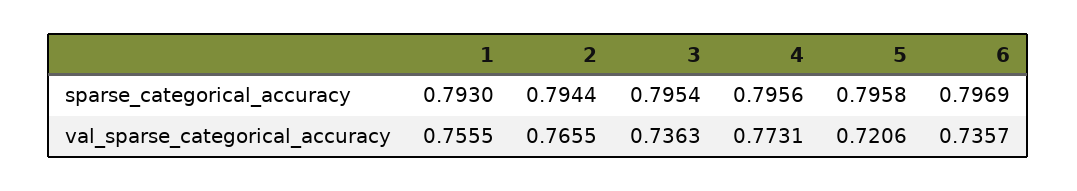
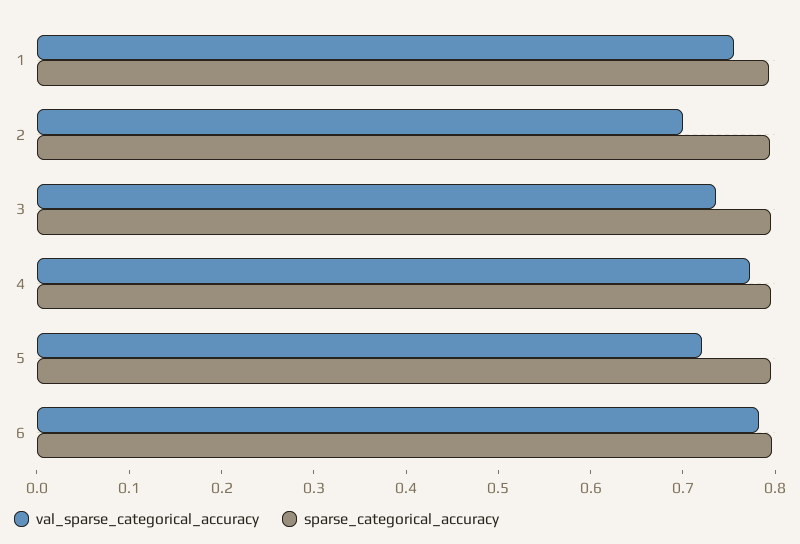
  {
    "sparse_categorical_accuracy": {
      "1": 0.793,
      "2": 0.7944,
      "3": 0.7954,
      "4": 0.7956,
      "5": 0.7958,
      "6": 0.7969
    },
    "val_sparse_categorical_accuracy": {
      "1": 0.7555,
-     "2": 0.7655,
+     "2": 0.7,
      "3": 0.7363,
      "4": 0.7731,
      "5": 0.7206,
-     "6": 0.7357
+     "6": 0.78
    }
  }

